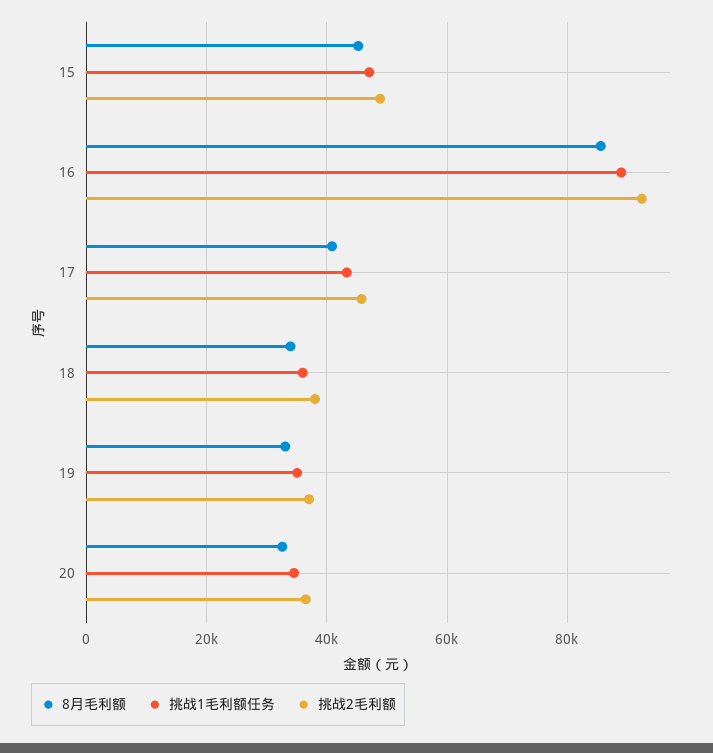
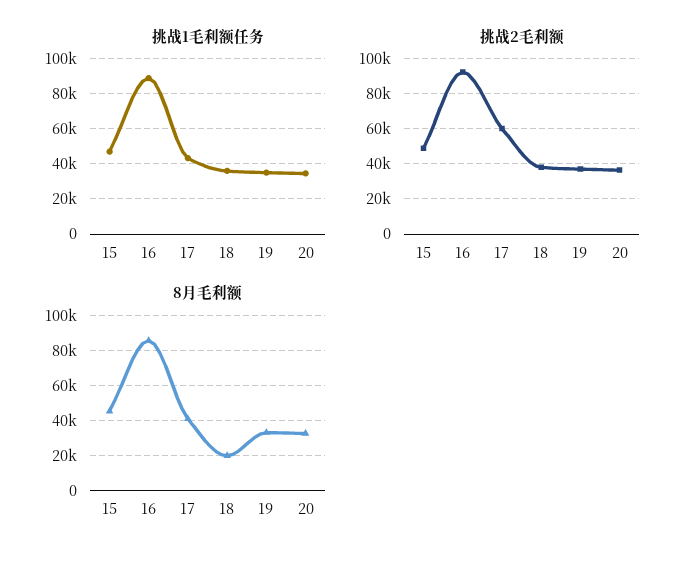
  {
    "8月毛利额": {
      "15": 46000,
      "16": 86000,
      "17": 40000,
-     "18": 34000,
+     "18": 20000,
      "19": 34000,
      "20": 32000
    },
    "挑战1毛利额任务": {
      "15": 48000,
      "16": 88000,
      "17": 44000,
      "18": 36000,
      "19": 36000,
      "20": 34000
    },
    "挑战2毛利额": {
      "15": 48000,
      "16": 92000,
-     "17": 46000,
+     "17": 60000,
      "18": 38000,
      "19": 38000,
      "20": 36000
    }
  }

